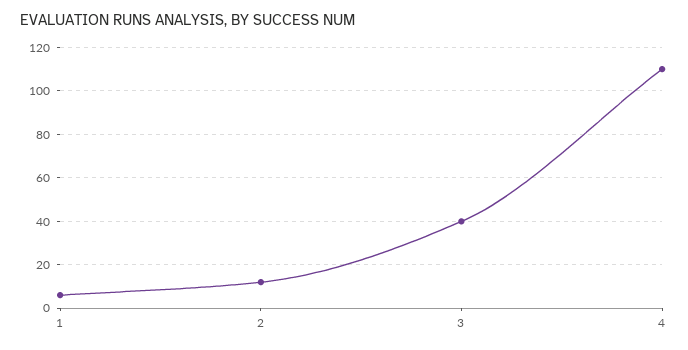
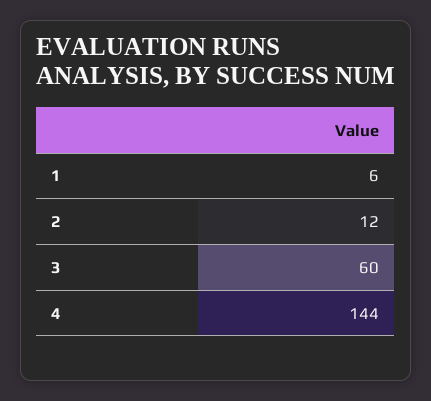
  {
    "1": 6,
    "2": 12,
-   "3": 40,
+   "3": 60,
-   "4": 110
+   "4": 144
  }

